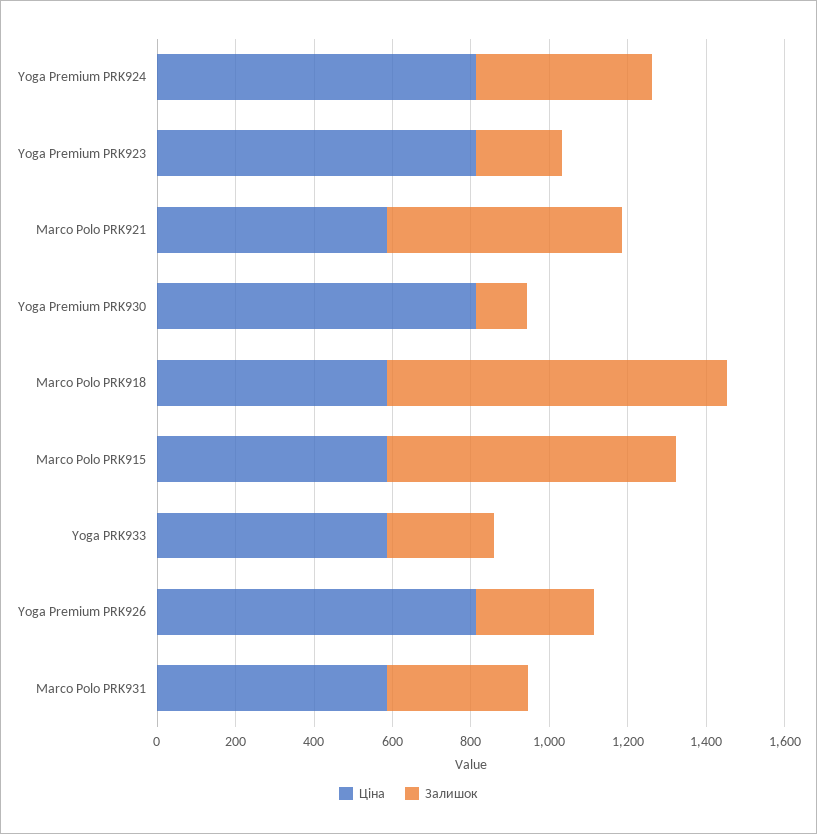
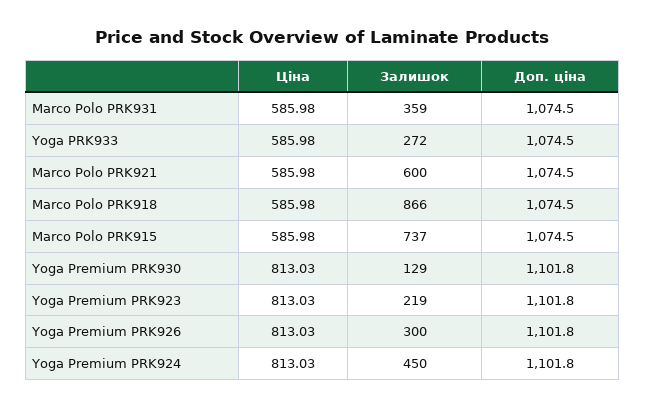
  {
    "Ціна": {
      "Yoga Premium PRK924": 813.03,
      "Yoga Premium PRK923": 813.03,
      "Marco Polo PRK921": 585.98,
      "Yoga Premium PRK930": 813.03,
      "Marco Polo PRK918": 585.98,
      "Marco Polo PRK915": 585.98,
      "Yoga PRK933": 585.98,
      "Yoga Premium PRK926": 813.03,
      "Marco Polo PRK931": 585.98
    },
    "Залишок": {
      "Yoga Premium PRK924": 450,
      "Yoga Premium PRK923": 219,
      "Marco Polo PRK921": 600,
      "Yoga Premium PRK930": 129,
      "Marco Polo PRK918": 866,
      "Marco Polo PRK915": 737,
      "Yoga PRK933": 272,
      "Yoga Premium PRK926": 300,
      "Marco Polo PRK931": 359
-   }
+   },
+   "Доп. ціна": {
+     "Marco Polo PRK931": 1074.5,
+     "Yoga PRK933": 1074.5,
+     "Marco Polo PRK921": 1074.5,
+     "Marco Polo PRK918": 1074.5,
+     "Marco Polo PRK915": 1074.5,
+     "Yoga Premium PRK930": 1101.8,
+     "Yoga Premium PRK923": 1101.8,
+     "Yoga Premium PRK926": 1101.8,
+     "Yoga Premium PRK924": 1101.8
+   }
  }

